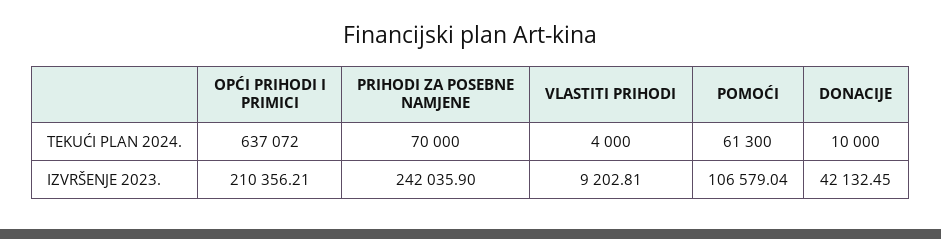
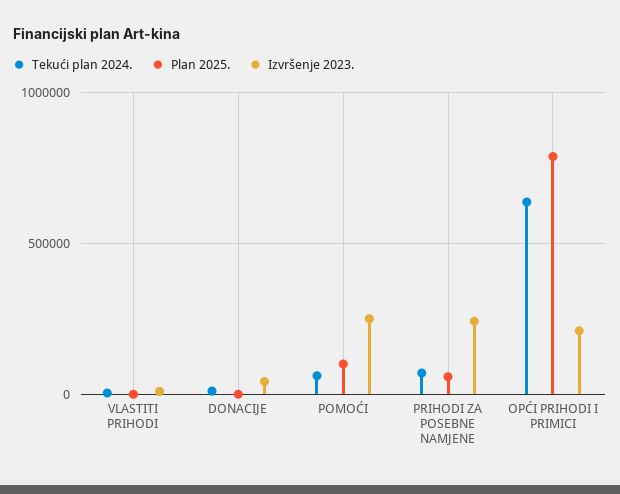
  {
    "TEKUĆI PLAN 2024.": {
      "OPĆI PRIHODI I PRIMICI": 637072,
      "PRIHODI ZA POSEBNE NAMJENE": 70000,
      "VLASTITI PRIHODI": 4000,
      "POMOĆI": 61300,
      "DONACIJE": 10000
    },
    "IZVRŠENJE 2023.": {
      "OPĆI PRIHODI I PRIMICI": 210356.21,
      "PRIHODI ZA POSEBNE NAMJENE": 242035.9,
      "VLASTITI PRIHODI": 9202.81,
-     "POMOĆI": 106579.04,
+     "POMOĆI": 250000,
      "DONACIJE": 42132.45
-   }
+   },
+   "Plan 2025.": {
+     "VLASTITI PRIHODI": 0,
+     "DONACIJE": 0,
+     "POMOĆI": 100000,
+     "PRIHODI ZA POSEBNE NAMJENE": 50000,
+     "OPĆI PRIHODI I PRIMICI": 800000
+   }
  }

